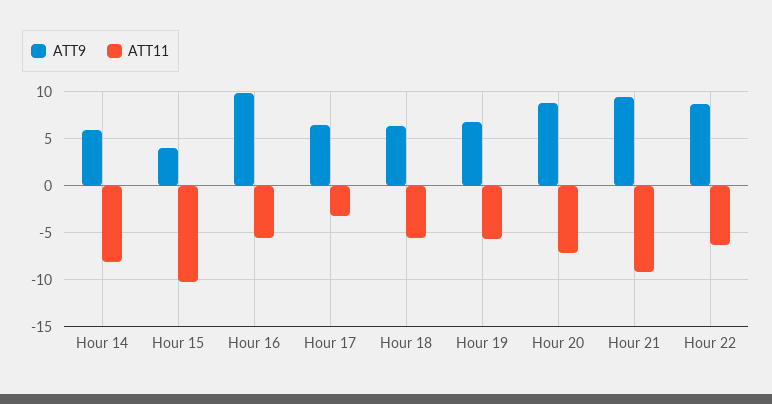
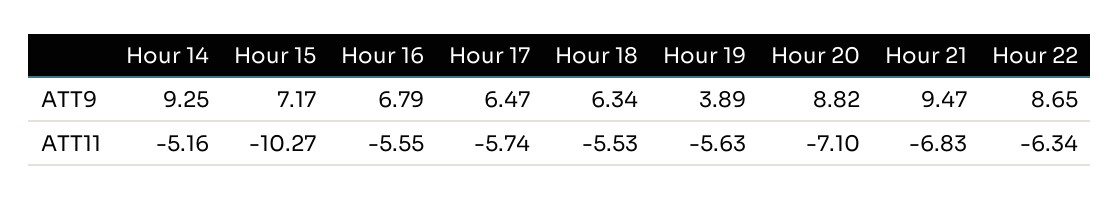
  {
    "ATT9": {
-     "Hour 14": 6,
+     "Hour 14": 9.25,
-     "Hour 15": 4,
+     "Hour 15": 7.17,
-     "Hour 16": 10,
+     "Hour 16": 6.79,
      "Hour 17": 6.47,
      "Hour 18": 6.34,
-     "Hour 19": 7,
+     "Hour 19": 3.89,
      "Hour 20": 8.82,
      "Hour 21": 9.47,
      "Hour 22": 8.65
    },
    "ATT11": {
-     "Hour 14": -8,
+     "Hour 14": -5.16,
      "Hour 15": -10.27,
      "Hour 16": -5.55,
-     "Hour 17": -3,
+     "Hour 17": -5.74,
      "Hour 18": -5.53,
      "Hour 19": -5.63,
      "Hour 20": -7.1,
-     "Hour 21": -9,
+     "Hour 21": -6.83,
      "Hour 22": -6.34
    }
  }

